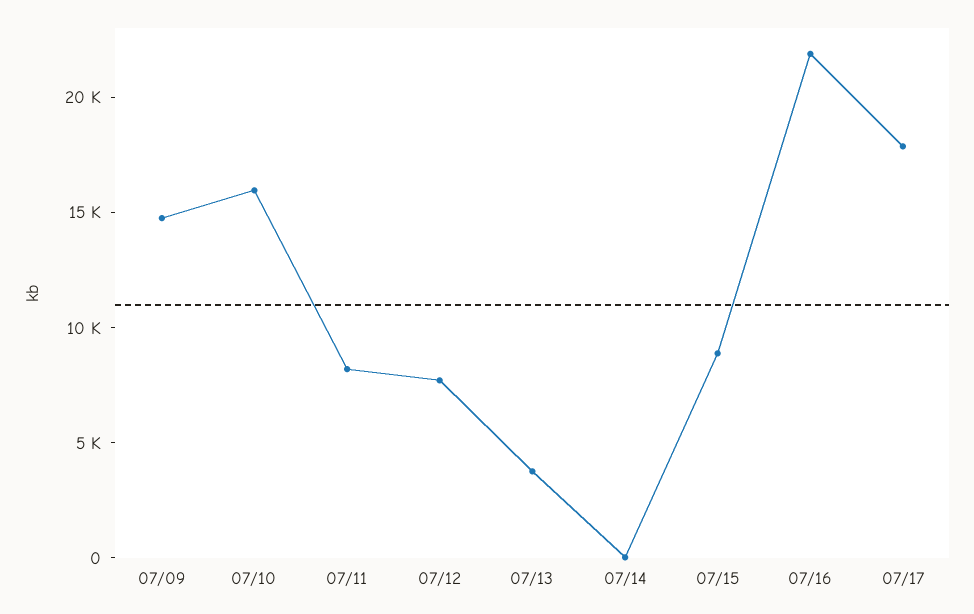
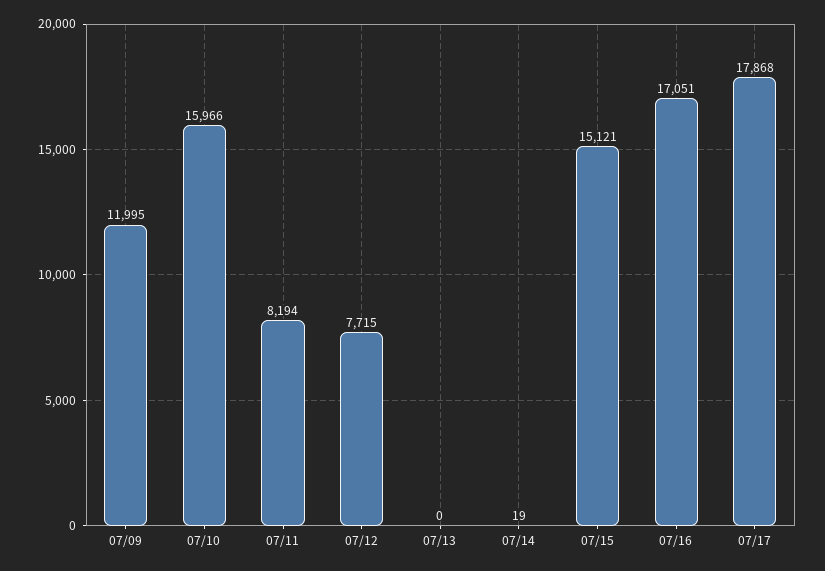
  {
-   "07/09": 15000,
+   "07/09": 11995,
    "07/10": 15966,
    "07/11": 8194,
    "07/12": 7715,
-   "07/13": 4000,
+   "07/13": 0,
    "07/14": 19,
-   "07/15": 9000,
+   "07/15": 15121,
-   "07/16": 22000,
+   "07/16": 17051,
    "07/17": 17868
  }

